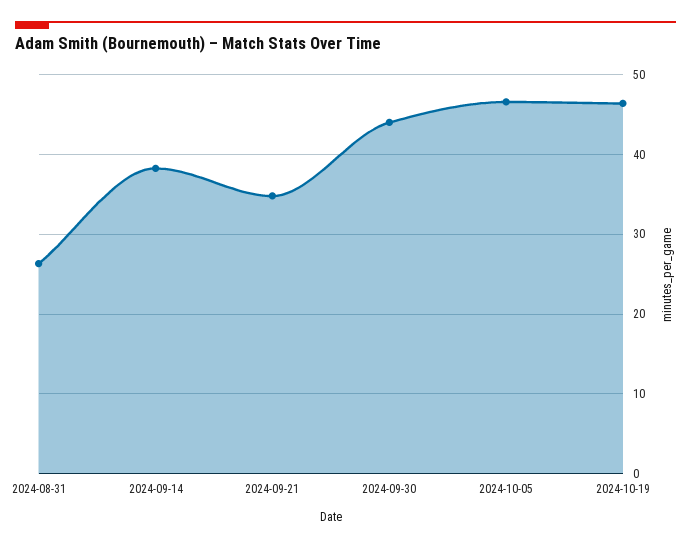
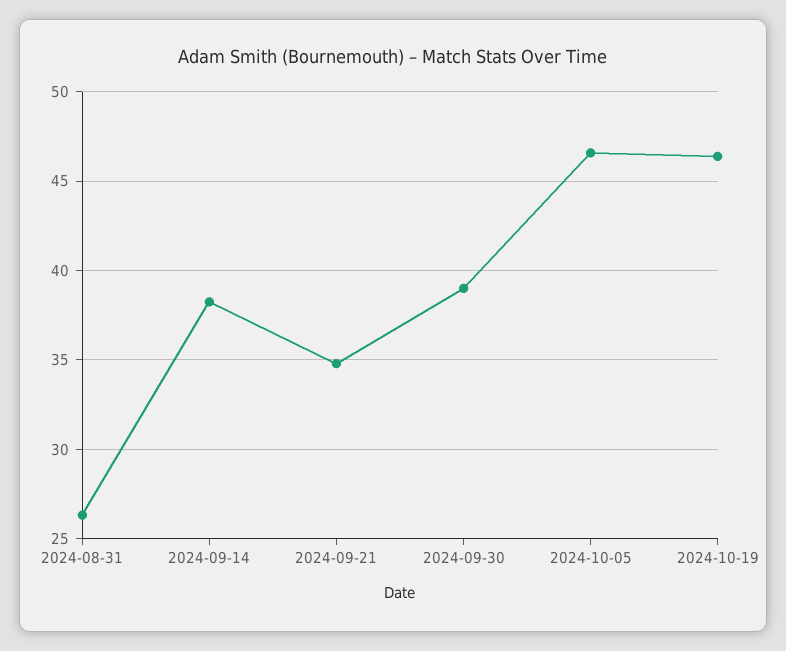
  {
    "2024-08-31": 26.5,
    "2024-09-14": 38.5,
    "2024-09-21": 35,
-   "2024-09-30": 44,
+   "2024-09-30": 39,
    "2024-10-05": 46.5,
    "2024-10-19": 46.5
  }

